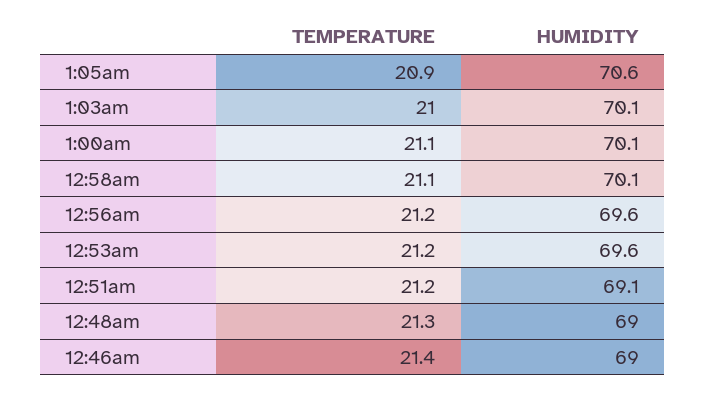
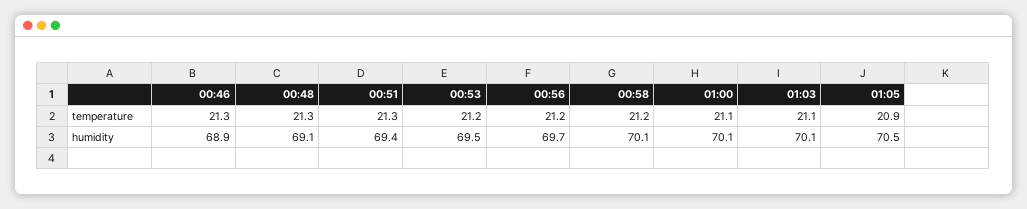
  {
    "TEMPERATURE": {
      "1:05am": 20.9,
-     "1:03am": 21,
+     "1:03am": 21.1,
      "1:00am": 21.1,
-     "12:58am": 21.1,
+     "12:58am": 21.2,
      "12:56am": 21.2,
      "12:53am": 21.2,
-     "12:51am": 21.2,
+     "12:51am": 21.3,
      "12:48am": 21.3,
-     "12:46am": 21.4
+     "12:46am": 21.3
    },
    "HUMIDITY": {
-     "1:05am": 70.6,
+     "1:05am": 70.5,
      "1:03am": 70.1,
      "1:00am": 70.1,
      "12:58am": 70.1,
-     "12:56am": 69.6,
+     "12:56am": 69.7,
-     "12:53am": 69.6,
+     "12:53am": 69.5,
-     "12:51am": 69.1,
+     "12:51am": 69.4,
-     "12:48am": 69,
+     "12:48am": 69.1,
-     "12:46am": 69
+     "12:46am": 68.9
    }
  }

